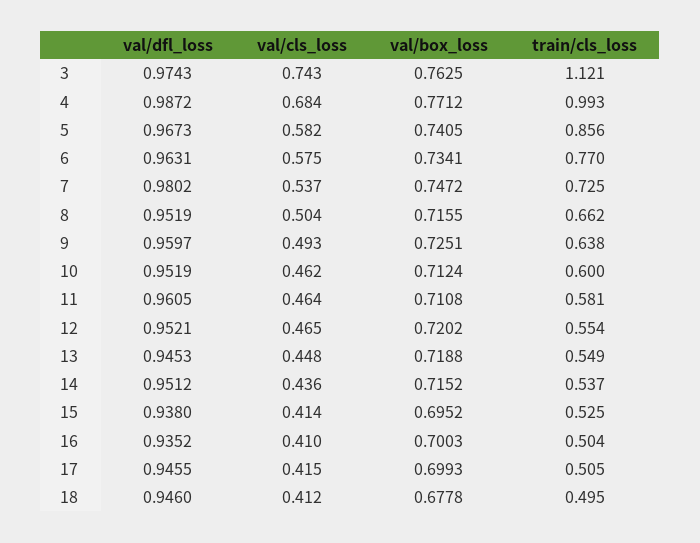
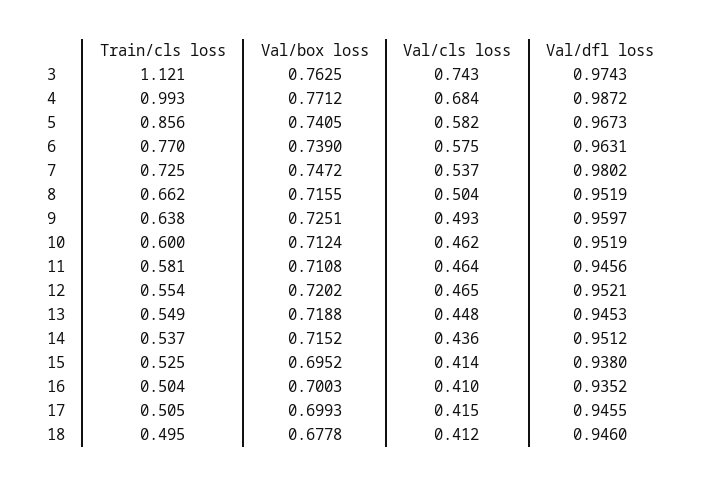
  {
    "val/dfl_loss": {
      "3": 0.9743,
      "4": 0.9872,
      "5": 0.9673,
      "6": 0.9631,
      "7": 0.9802,
      "8": 0.9519,
      "9": 0.9597,
      "10": 0.9519,
-     "11": 0.9605,
+     "11": 0.9456,
      "12": 0.9521,
      "13": 0.9453,
      "14": 0.9512,
      "15": 0.938,
      "16": 0.9352,
      "17": 0.9455,
      "18": 0.946
    },
    "val/cls_loss": {
      "3": 0.743,
      "4": 0.684,
      "5": 0.582,
      "6": 0.575,
      "7": 0.537,
      "8": 0.504,
      "9": 0.493,
      "10": 0.462,
      "11": 0.464,
      "12": 0.465,
      "13": 0.448,
      "14": 0.436,
      "15": 0.414,
      "16": 0.41,
      "17": 0.415,
      "18": 0.412
    },
    "val/box_loss": {
      "3": 0.7625,
      "4": 0.7712,
      "5": 0.7405,
-     "6": 0.7341,
+     "6": 0.739,
      "7": 0.7472,
      "8": 0.7155,
      "9": 0.7251,
      "10": 0.7124,
      "11": 0.7108,
      "12": 0.7202,
      "13": 0.7188,
      "14": 0.7152,
      "15": 0.6952,
      "16": 0.7003,
      "17": 0.6993,
      "18": 0.6778
    },
    "train/cls_loss": {
      "3": 1.121,
      "4": 0.993,
      "5": 0.856,
      "6": 0.77,
      "7": 0.725,
      "8": 0.662,
      "9": 0.638,
      "10": 0.6,
      "11": 0.581,
      "12": 0.554,
      "13": 0.549,
      "14": 0.537,
      "15": 0.525,
      "16": 0.504,
      "17": 0.505,
      "18": 0.495
    }
  }

